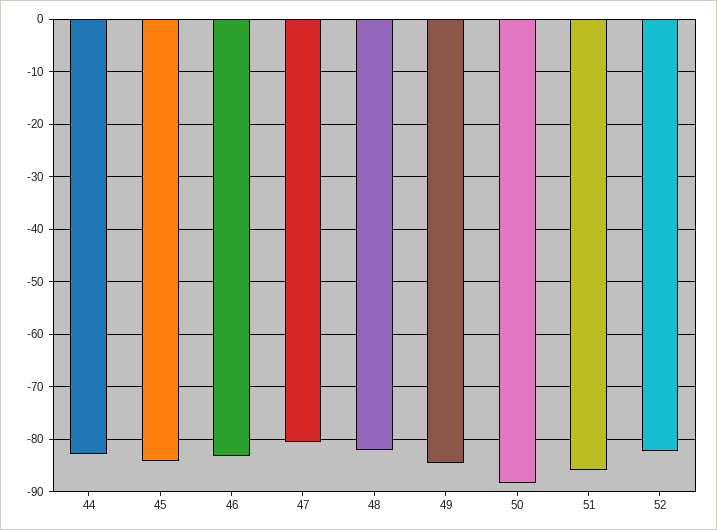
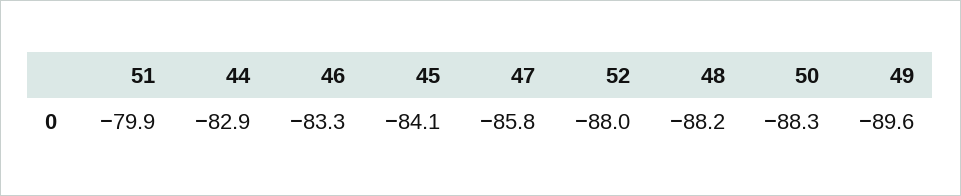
  {
    "44": -82.9,
    "45": -84.1,
    "46": -83.3,
-   "47": -80,
+   "47": -85.8,
-   "48": -82,
+   "48": -88.2,
-   "49": -84,
+   "49": -89.6,
    "50": -88.3,
-   "51": -86,
+   "51": -79.9,
-   "52": -82
+   "52": -88
  }

